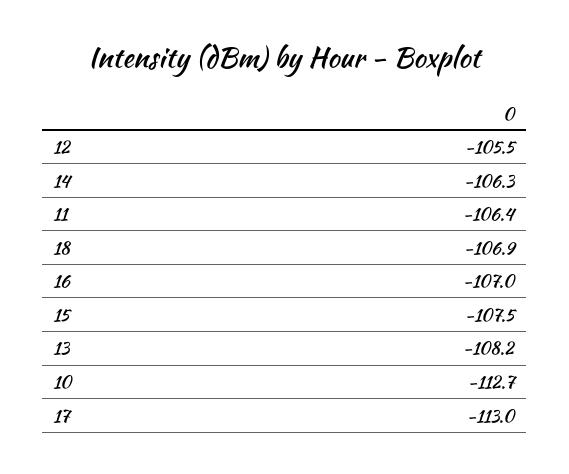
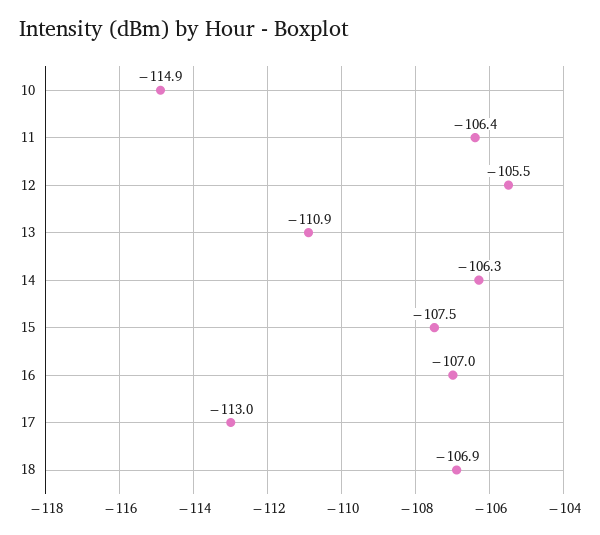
  {
    "12": -105.5,
    "14": -106.3,
    "11": -106.4,
    "18": -106.9,
    "16": -107,
    "15": -107.5,
-   "13": -108.2,
+   "13": -110.9,
-   "10": -112.7,
+   "10": -114.9,
    "17": -113
  }

